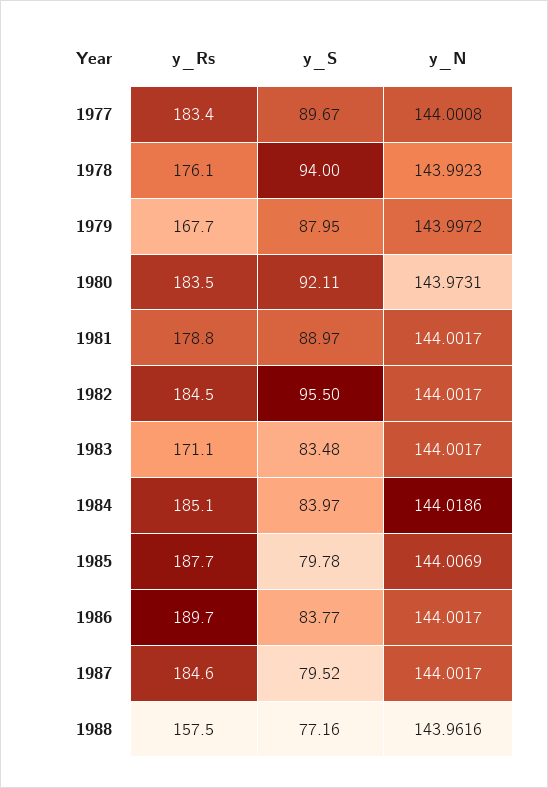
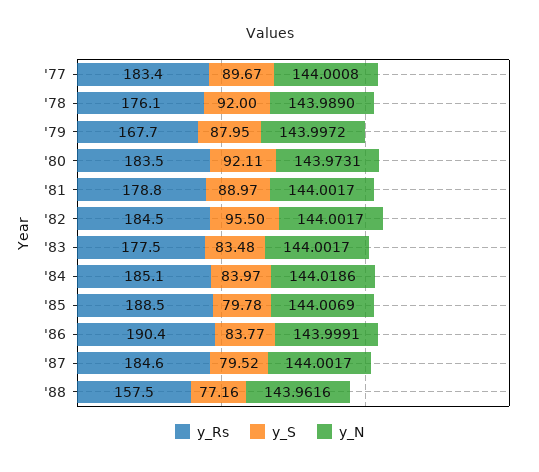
  {
    "y_Rs": {
      "1977": 183.4,
      "1978": 176.1,
      "1979": 167.7,
      "1980": 183.5,
      "1981": 178.8,
      "1982": 184.5,
-     "1983": 171.1,
+     "1983": 177.5,
      "1984": 185.1,
-     "1985": 187.7,
+     "1985": 188.5,
-     "1986": 189.7,
+     "1986": 190.4,
      "1987": 184.6,
      "1988": 157.5
    },
    "y_S": {
      "1977": 89.67,
-     "1978": 94,
+     "1978": 92,
      "1979": 87.95,
      "1980": 92.11,
      "1981": 88.97,
      "1982": 95.5,
      "1983": 83.48,
      "1984": 83.97,
      "1985": 79.78,
      "1986": 83.77,
      "1987": 79.52,
      "1988": 77.16
    },
    "y_N": {
      "1977": 144.0008,
-     "1978": 143.9923,
+     "1978": 143.989,
      "1979": 143.9972,
      "1980": 143.9731,
      "1981": 144.0017,
      "1982": 144.0017,
      "1983": 144.0017,
      "1984": 144.0186,
      "1985": 144.0069,
-     "1986": 144.0017,
+     "1986": 143.9991,
      "1987": 144.0017,
      "1988": 143.9616
    }
  }

